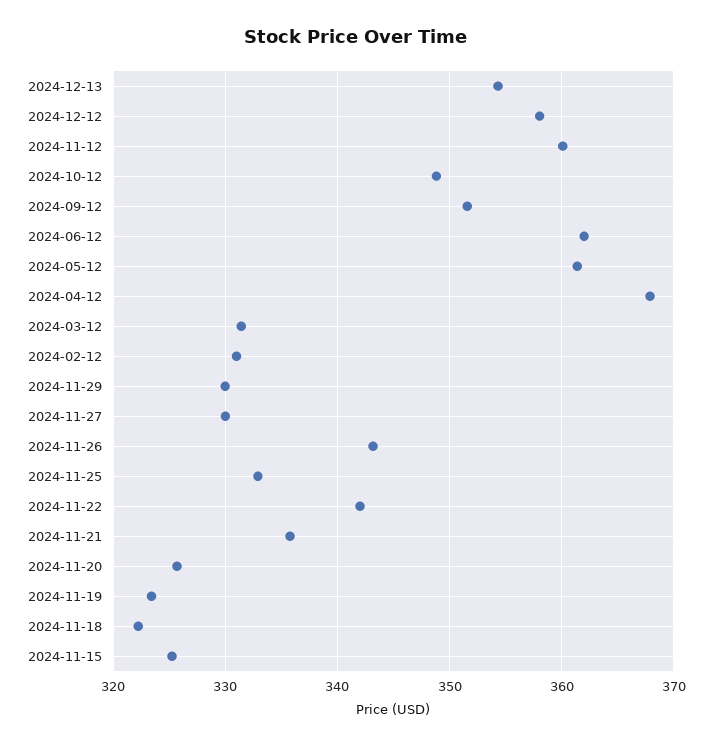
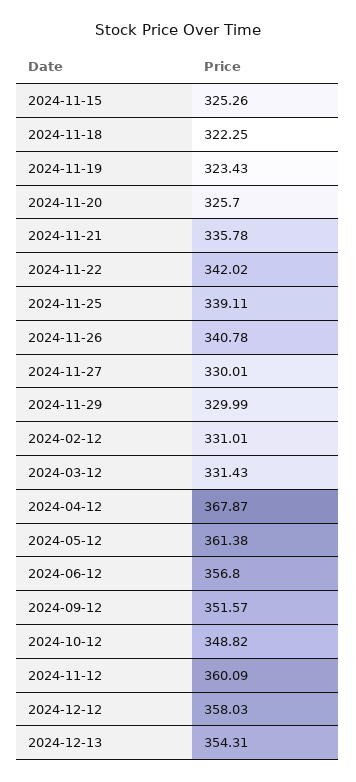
  {
    "2024-12-13": 354.31,
    "2024-12-12": 358.03,
    "2024-11-12": 360.09,
    "2024-10-12": 348.82,
    "2024-09-12": 351.57,
-   "2024-06-12": 362,
+   "2024-06-12": 356.8,
    "2024-05-12": 361.38,
    "2024-04-12": 367.87,
    "2024-03-12": 331.43,
    "2024-02-12": 331.01,
    "2024-11-29": 329.99,
    "2024-11-27": 330.01,
-   "2024-11-26": 343,
+   "2024-11-26": 340.78,
-   "2024-11-25": 333,
+   "2024-11-25": 339.11,
    "2024-11-22": 342.02,
    "2024-11-21": 335.78,
    "2024-11-20": 325.7,
    "2024-11-19": 323.43,
    "2024-11-18": 322.25,
    "2024-11-15": 325.26
  }

